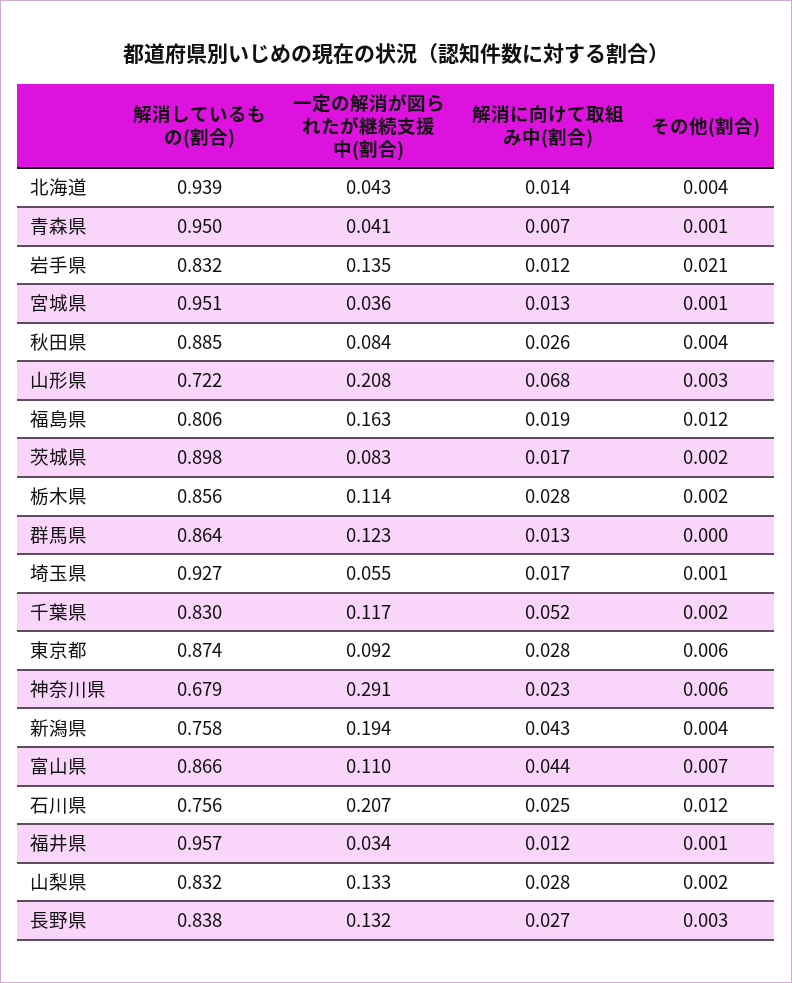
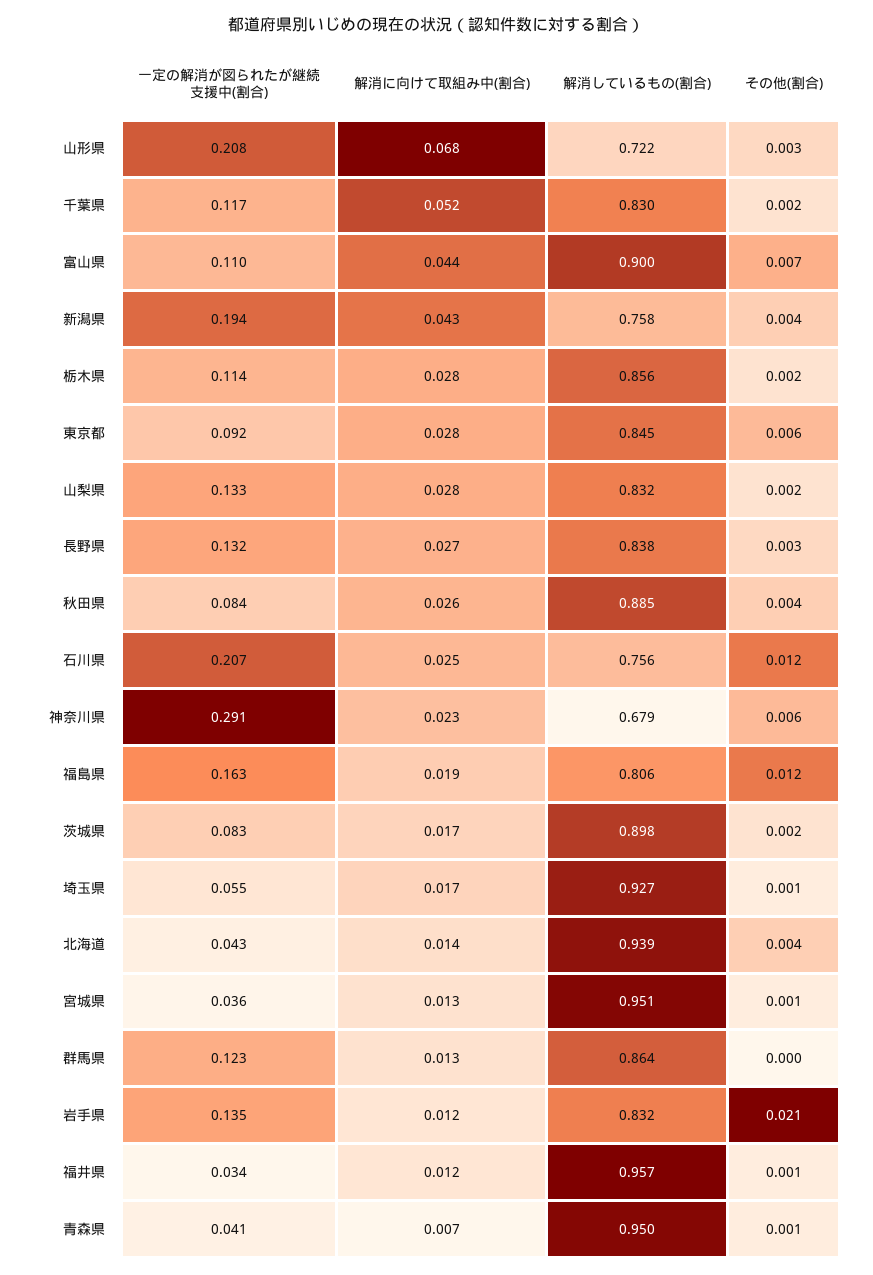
  {
    "解消しているもの(割合)": {
      "北海道": 0.939,
      "青森県": 0.95,
      "岩手県": 0.832,
      "宮城県": 0.951,
      "秋田県": 0.885,
      "山形県": 0.722,
      "福島県": 0.806,
      "茨城県": 0.898,
      "栃木県": 0.856,
      "群馬県": 0.864,
      "埼玉県": 0.927,
      "千葉県": 0.83,
-     "東京都": 0.874,
+     "東京都": 0.845,
      "神奈川県": 0.679,
      "新潟県": 0.758,
-     "富山県": 0.866,
+     "富山県": 0.9,
      "石川県": 0.756,
      "福井県": 0.957,
      "山梨県": 0.832,
      "長野県": 0.838
    },
    "一定の解消が図られたが継続支援中(割合)": {
      "北海道": 0.043,
      "青森県": 0.041,
      "岩手県": 0.135,
      "宮城県": 0.036,
      "秋田県": 0.084,
      "山形県": 0.208,
      "福島県": 0.163,
      "茨城県": 0.083,
      "栃木県": 0.114,
      "群馬県": 0.123,
      "埼玉県": 0.055,
      "千葉県": 0.117,
      "東京都": 0.092,
      "神奈川県": 0.291,
      "新潟県": 0.194,
      "富山県": 0.11,
      "石川県": 0.207,
      "福井県": 0.034,
      "山梨県": 0.133,
      "長野県": 0.132
    },
    "解消に向けて取組み中(割合)": {
      "北海道": 0.014,
      "青森県": 0.007,
      "岩手県": 0.012,
      "宮城県": 0.013,
      "秋田県": 0.026,
      "山形県": 0.068,
      "福島県": 0.019,
      "茨城県": 0.017,
      "栃木県": 0.028,
      "群馬県": 0.013,
      "埼玉県": 0.017,
      "千葉県": 0.052,
      "東京都": 0.028,
      "神奈川県": 0.023,
      "新潟県": 0.043,
      "富山県": 0.044,
      "石川県": 0.025,
      "福井県": 0.012,
      "山梨県": 0.028,
      "長野県": 0.027
    },
    "その他(割合)": {
      "北海道": 0.004,
      "青森県": 0.001,
      "岩手県": 0.021,
      "宮城県": 0.001,
      "秋田県": 0.004,
      "山形県": 0.003,
      "福島県": 0.012,
      "茨城県": 0.002,
      "栃木県": 0.002,
      "群馬県": 0,
      "埼玉県": 0.001,
      "千葉県": 0.002,
      "東京都": 0.006,
      "神奈川県": 0.006,
      "新潟県": 0.004,
      "富山県": 0.007,
      "石川県": 0.012,
      "福井県": 0.001,
      "山梨県": 0.002,
      "長野県": 0.003
    }
  }

